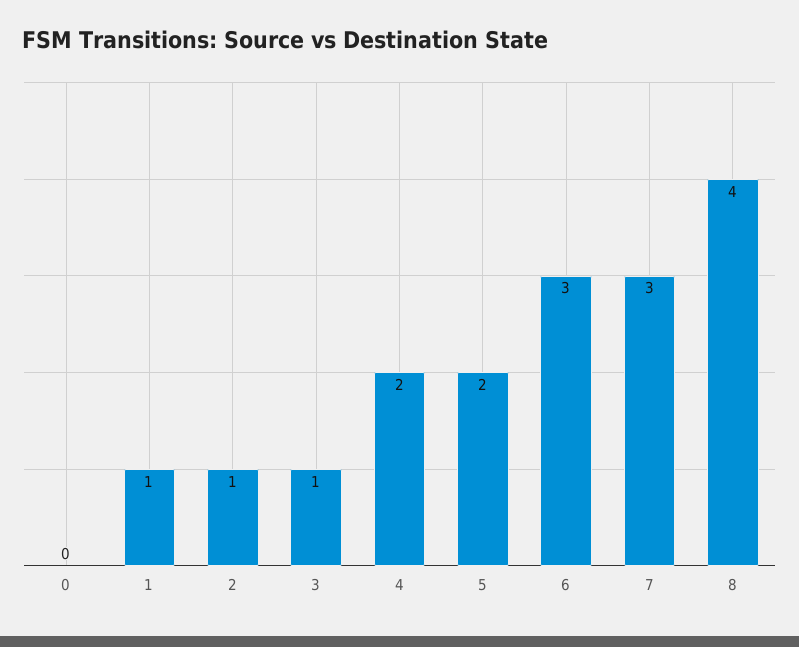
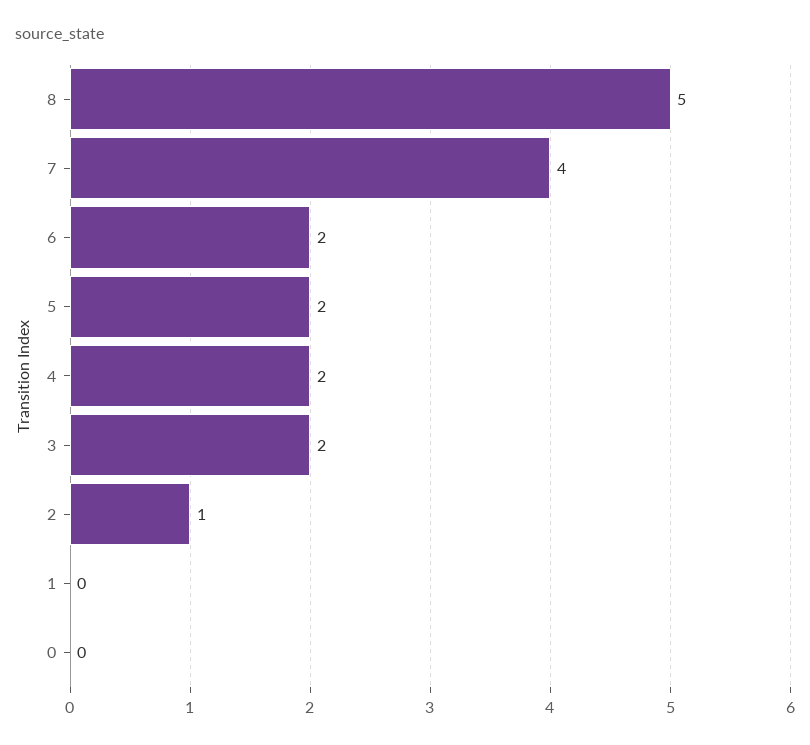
  {
    "0": 0,
-   "1": 1,
+   "1": 0,
    "2": 1,
-   "3": 1,
+   "3": 2,
    "4": 2,
    "5": 2,
-   "6": 3,
+   "6": 2,
-   "7": 3,
+   "7": 4,
-   "8": 4
+   "8": 5
  }

